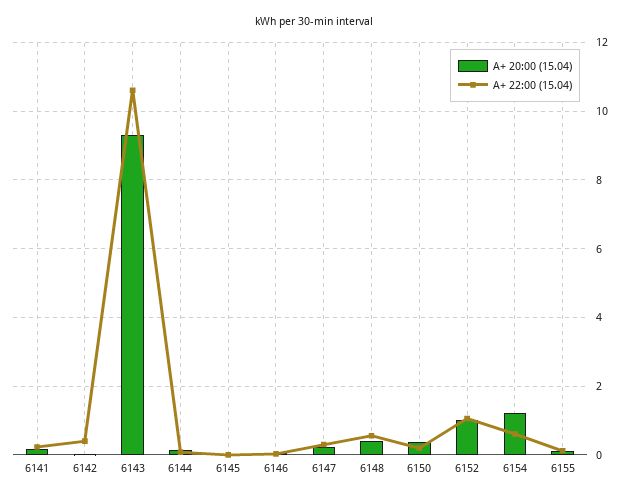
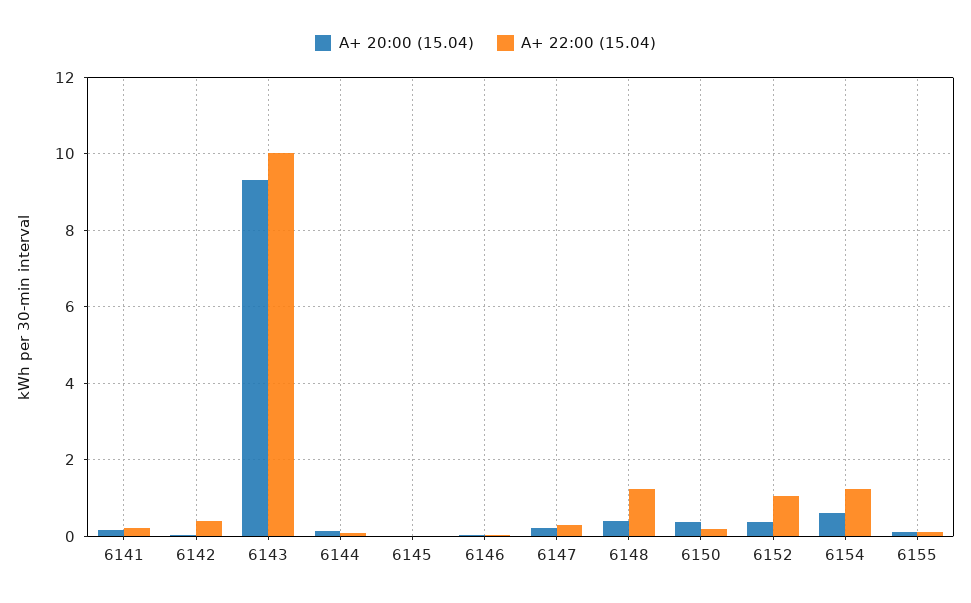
  {
    "A+ 20:00 (15.04)": {
      "6141": 0.2,
      "6142": 0,
      "6143": 9.4,
      "6144": 0.2,
      "6145": 0,
      "6146": 0,
      "6147": 0.2,
      "6148": 0.4,
      "6150": 0.4,
-     "6152": 1,
+     "6152": 0.4,
-     "6154": 1.2,
+     "6154": 0.6,
      "6155": 0.2
    },
    "A+ 22:00 (15.04)": {
      "6141": 0.2,
      "6142": 0.4,
-     "6143": 10.6,
+     "6143": 10,
      "6144": 0,
      "6145": 0,
      "6146": 0,
      "6147": 0.4,
-     "6148": 0.6,
+     "6148": 1.2,
      "6150": 0.2,
      "6152": 1,
-     "6154": 0.6,
+     "6154": 1.2,
      "6155": 0.2
    }
  }

